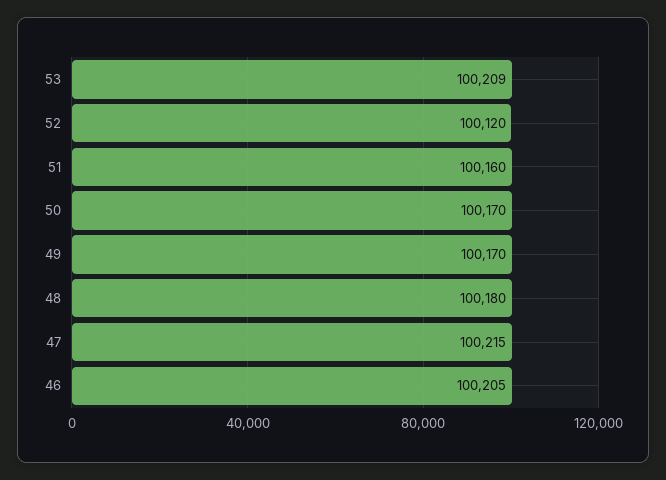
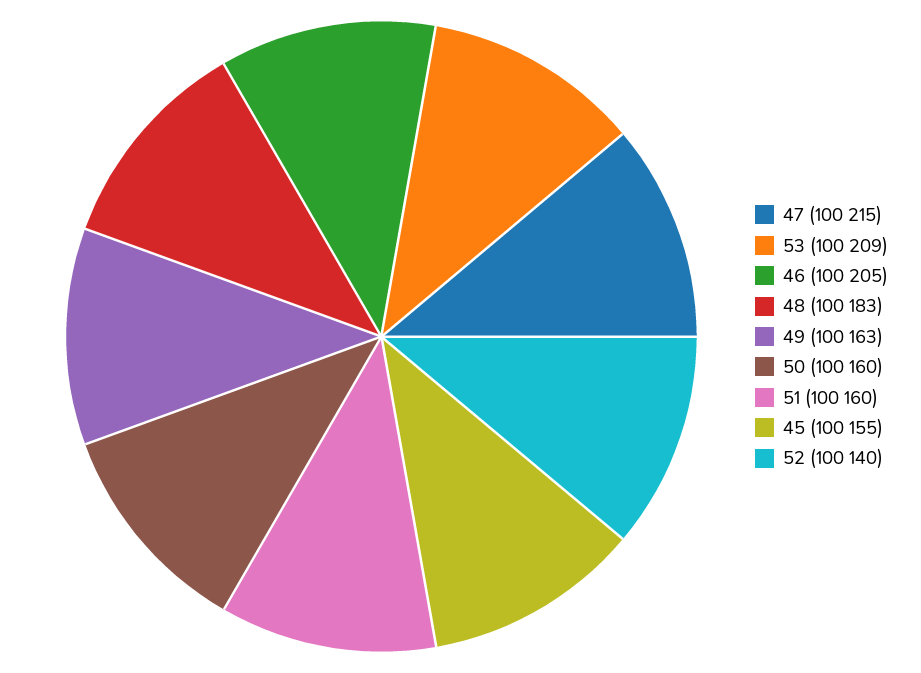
  {
    "53": 100209,
-   "52": 100120,
+   "52": 100140,
    "51": 100160,
-   "50": 100170,
+   "50": 100160,
-   "49": 100170,
+   "49": 100163,
-   "48": 100180,
+   "48": 100183,
    "47": 100215,
-   "46": 100205
+   "46": 100205,
+   "45": 100155
  }

